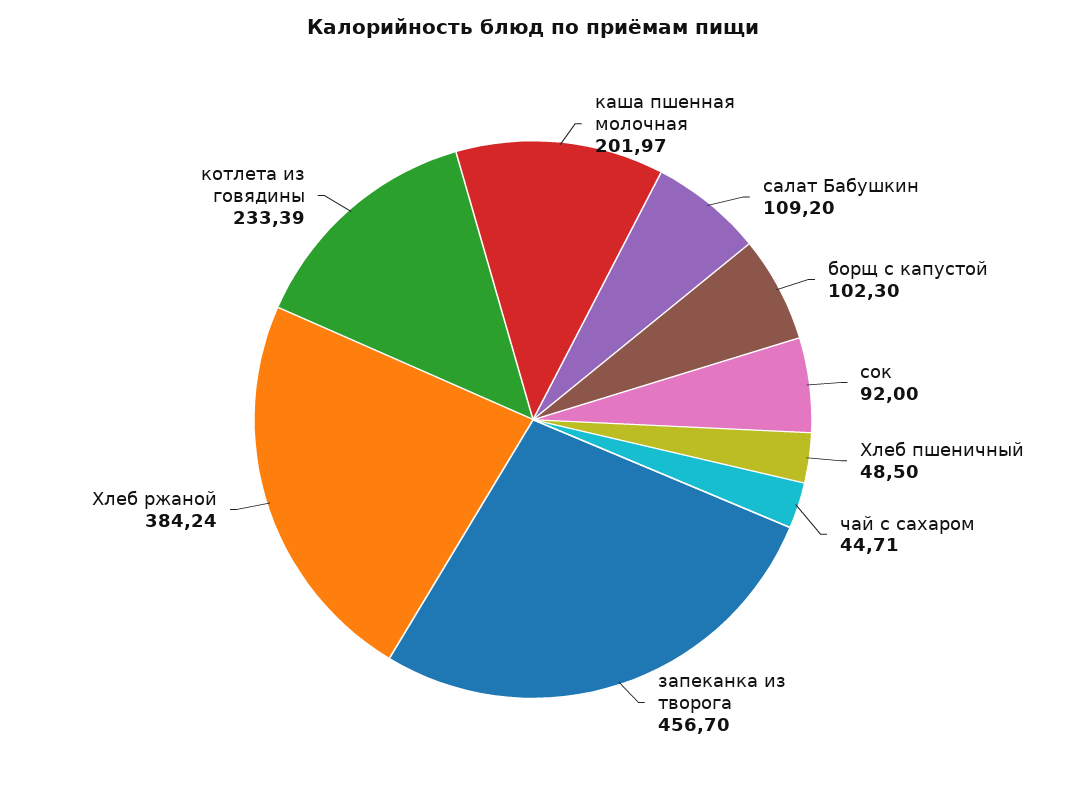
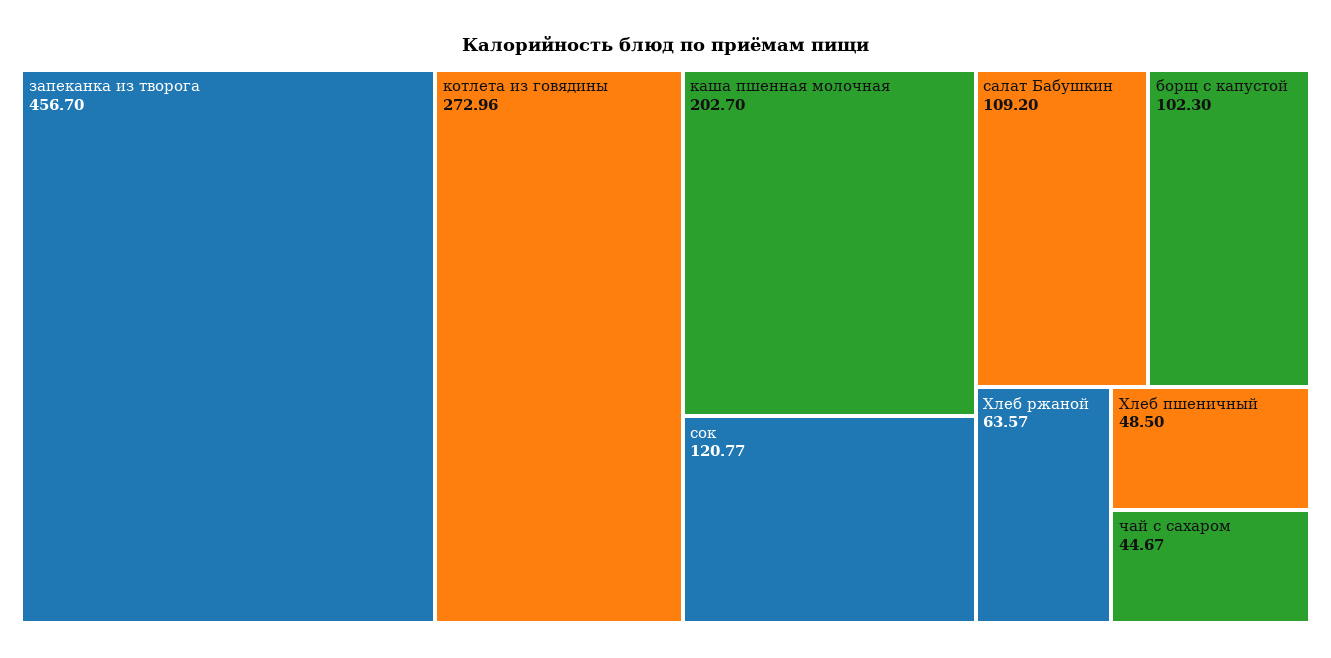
  {
-   "каша пшенная молочная": 201.97,
+   "каша пшенная молочная": 202.7,
    "салат Бабушкин": 109.2,
    "борщ с капустой": 102.3,
-   "сок": 92,
+   "сок": 120.77,
    "Хлеб пшеничный": 48.5,
-   "чай с сахаром": 44.71,
+   "чай с сахаром": 44.67,
    "запеканка из творога": 456.7,
-   "Хлеб ржаной": 384.24,
+   "Хлеб ржаной": 63.57,
-   "котлета из говядины": 233.39
+   "котлета из говядины": 272.96
  }

